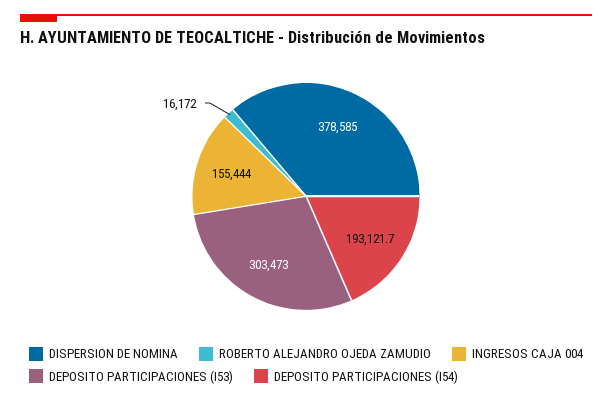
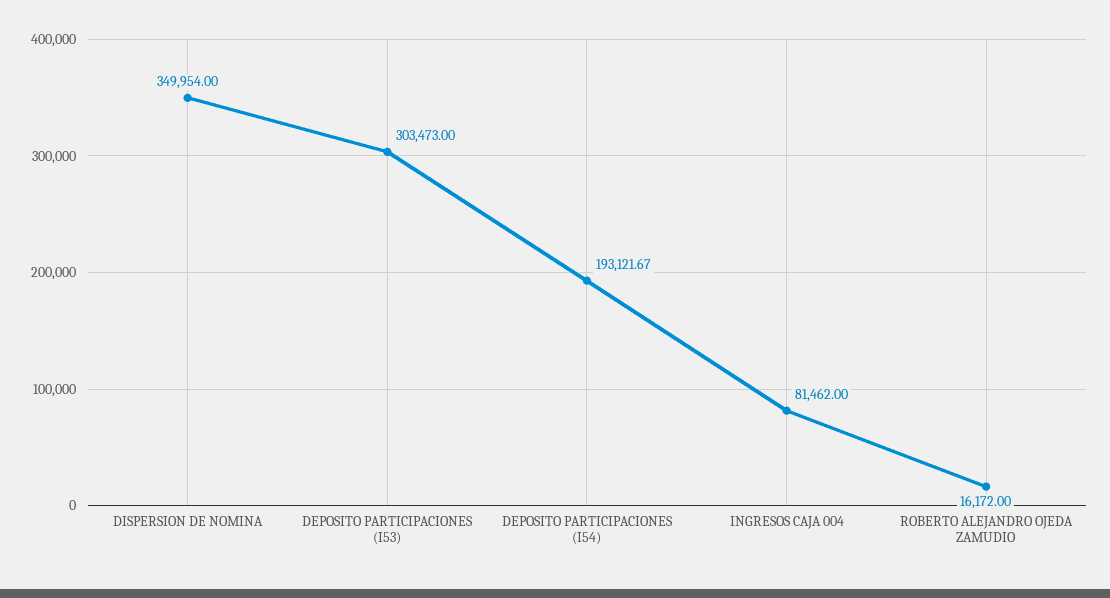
  {
-   "DISPERSION DE NOMINA": 378585,
+   "DISPERSION DE NOMINA": 349954,
    "ROBERTO ALEJANDRO OJEDA ZAMUDIO": 16172,
-   "INGRESOS CAJA 004": 155444,
+   "INGRESOS CAJA 004": 81462,
    "DEPOSITO PARTICIPACIONES (I53)": 303473,
    "DEPOSITO PARTICIPACIONES (I54)": 193121.67
  }

